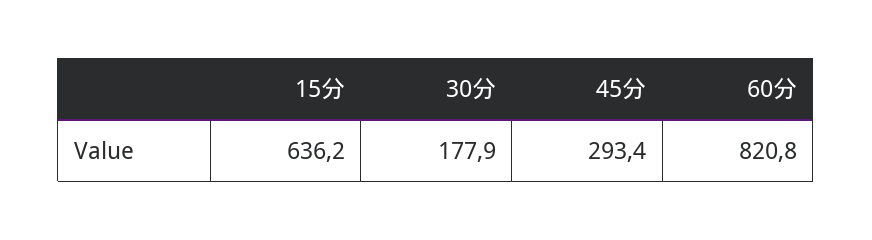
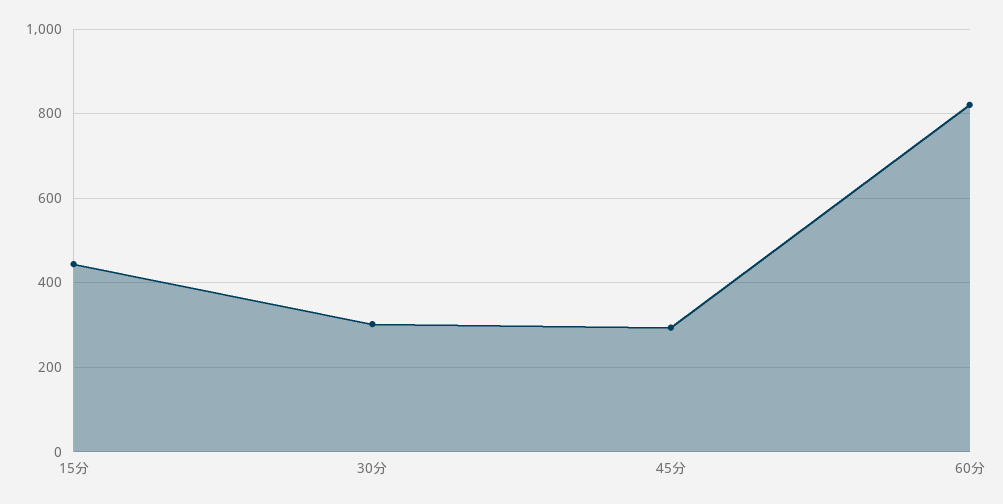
  {
-   "15分": 636.2,
+   "15分": 440,
-   "30分": 177.9,
+   "30分": 300,
    "45分": 293.4,
    "60分": 820.8
  }

